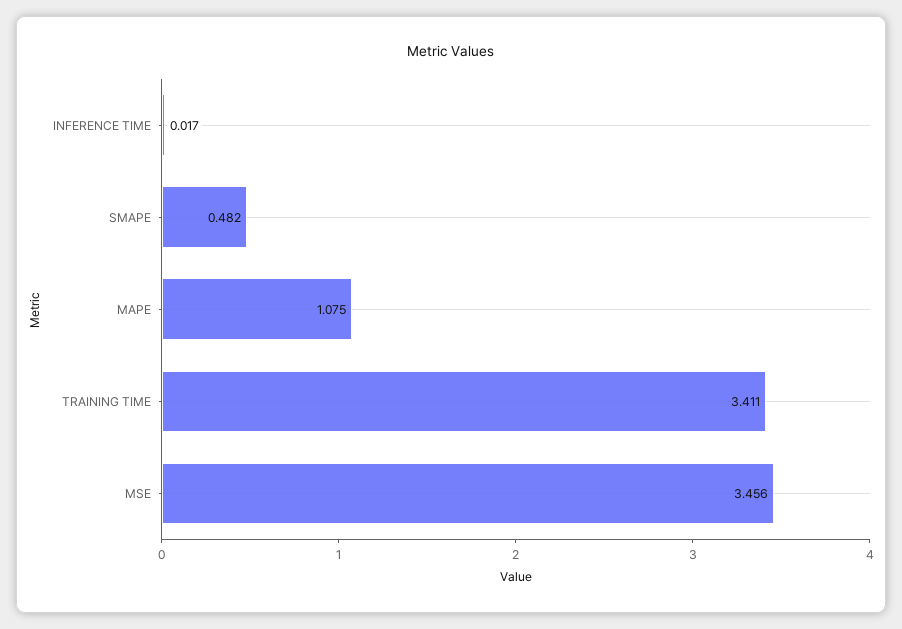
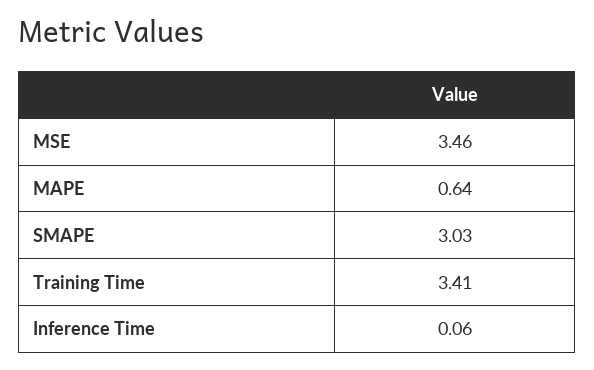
  {
-   "INFERENCE TIME": 0.017,
+   "INFERENCE TIME": 0.06,
-   "SMAPE": 0.482,
+   "SMAPE": 3.03,
-   "MAPE": 1.075,
+   "MAPE": 0.64,
    "TRAINING TIME": 3.411,
    "MSE": 3.456
  }

